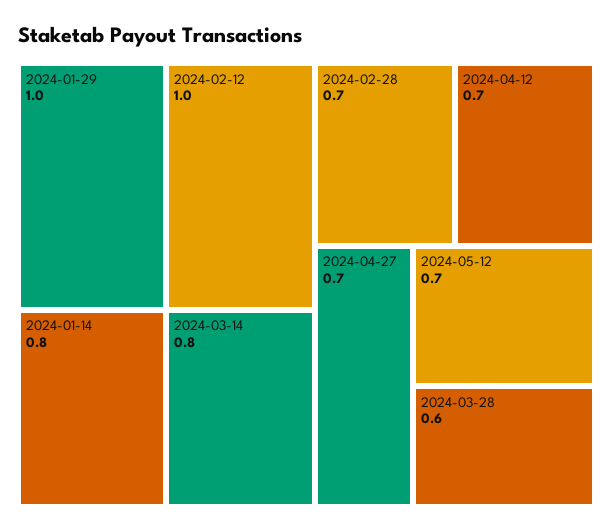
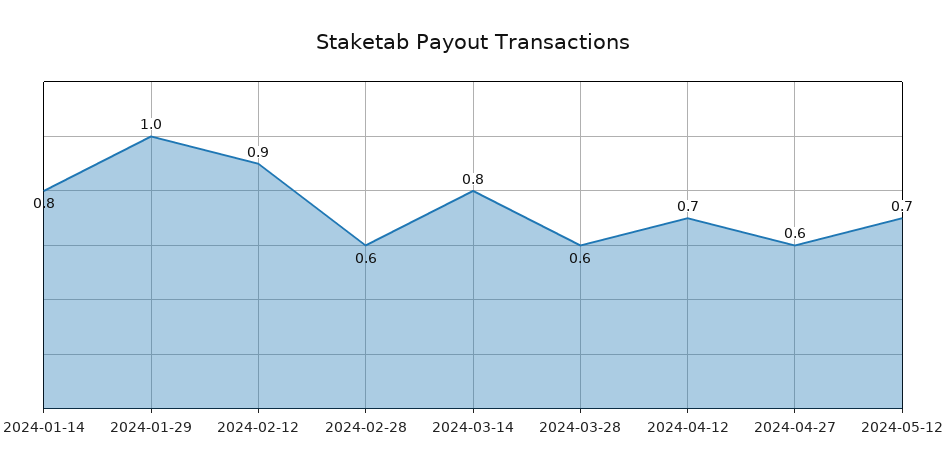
  {
    "2024-01-29": 1,
-   "2024-02-12": 1,
+   "2024-02-12": 0.9,
    "2024-01-14": 0.8,
    "2024-03-14": 0.8,
-   "2024-02-28": 0.7,
+   "2024-02-28": 0.6,
    "2024-04-12": 0.7,
-   "2024-04-27": 0.7,
+   "2024-04-27": 0.6,
    "2024-05-12": 0.7,
    "2024-03-28": 0.6
  }

